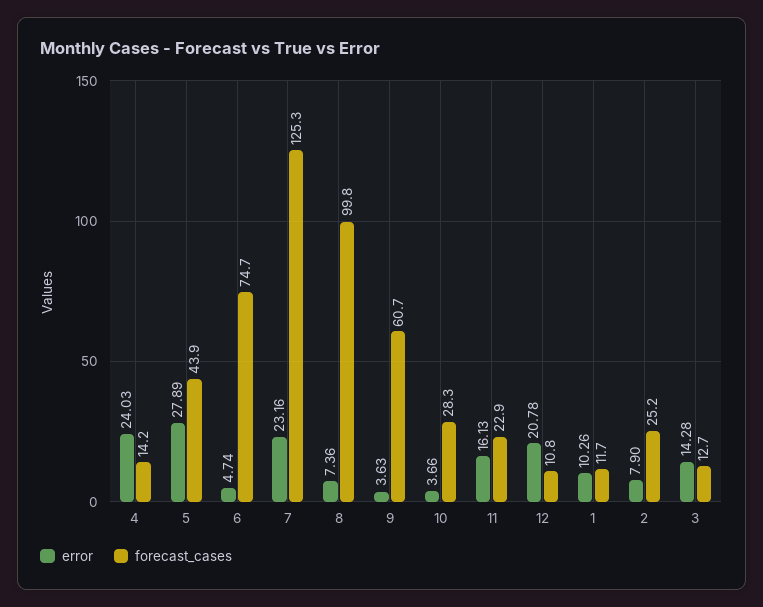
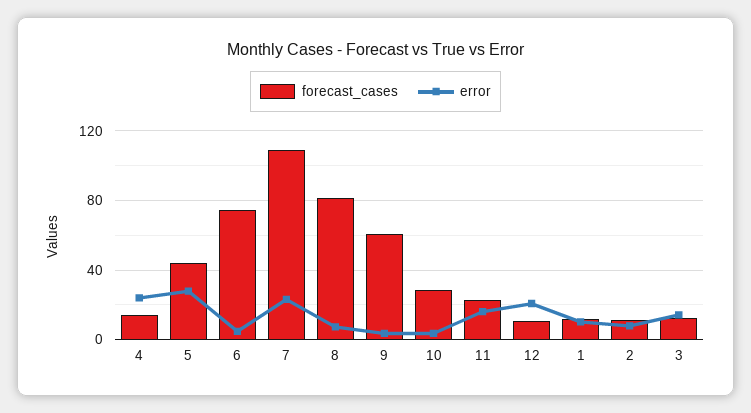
  {
    "error": {
      "4": 24.03,
      "5": 27.89,
      "6": 4.74,
      "7": 23.16,
      "8": 7.36,
      "9": 3.63,
      "10": 3.66,
      "11": 16.13,
      "12": 20.78,
      "1": 10.26,
      "2": 7.9,
      "3": 14.28
    },
    "forecast_cases": {
      "4": 14.2,
      "5": 43.9,
      "6": 74.7,
-     "7": 125.3,
+     "7": 110,
-     "8": 99.8,
+     "8": 80,
      "9": 60.7,
      "10": 28.3,
      "11": 22.9,
      "12": 10.8,
      "1": 11.7,
-     "2": 25.2,
+     "2": 10,
      "3": 12.7
    }
  }

